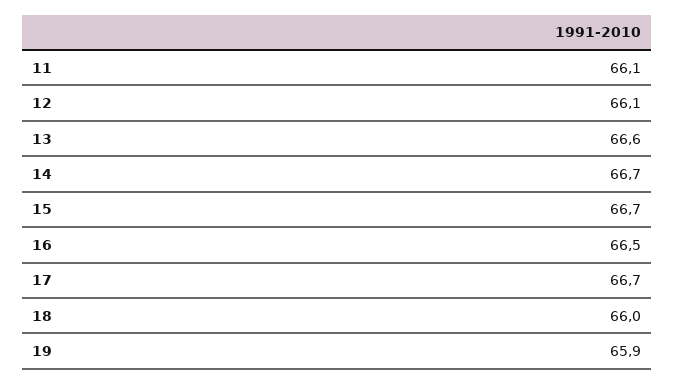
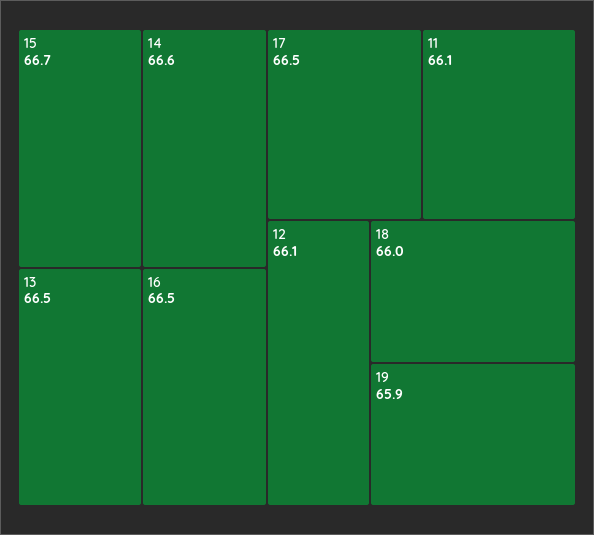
  {
    "11": 66.1,
    "12": 66.1,
-   "13": 66.6,
+   "13": 66.5,
-   "14": 66.7,
+   "14": 66.6,
    "15": 66.7,
    "16": 66.5,
-   "17": 66.7,
+   "17": 66.5,
    "18": 66,
    "19": 65.9
  }

